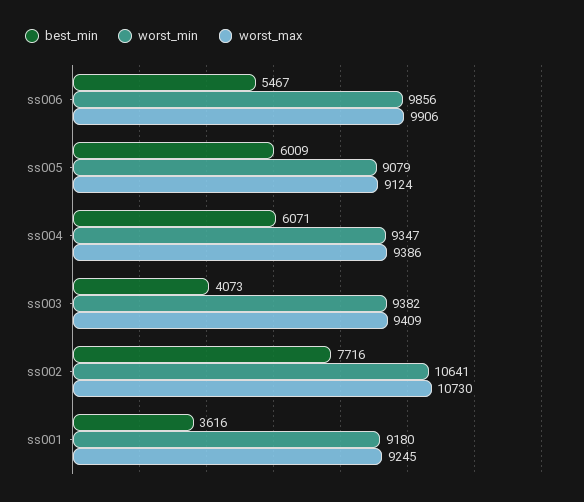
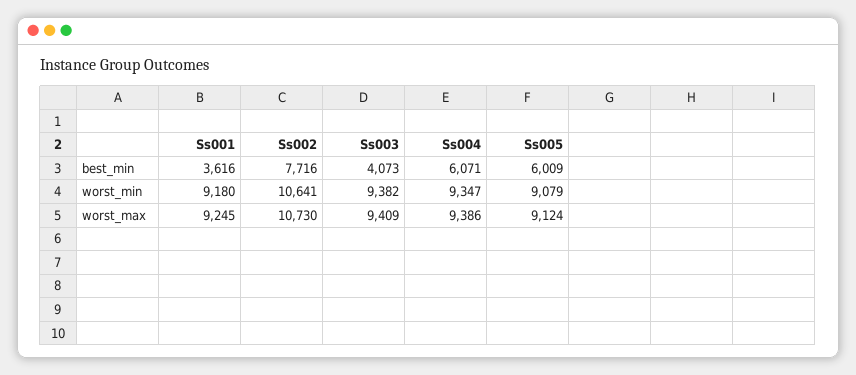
  {
    "best_min": {
-     "ss006": 5467,
      "ss005": 6009,
      "ss004": 6071,
      "ss003": 4073,
      "ss002": 7716,
      "ss001": 3616
    },
    "worst_min": {
-     "ss006": 9856,
      "ss005": 9079,
      "ss004": 9347,
      "ss003": 9382,
      "ss002": 10641,
      "ss001": 9180
    },
    "worst_max": {
-     "ss006": 9906,
      "ss005": 9124,
      "ss004": 9386,
      "ss003": 9409,
      "ss002": 10730,
      "ss001": 9245
    }
  }

